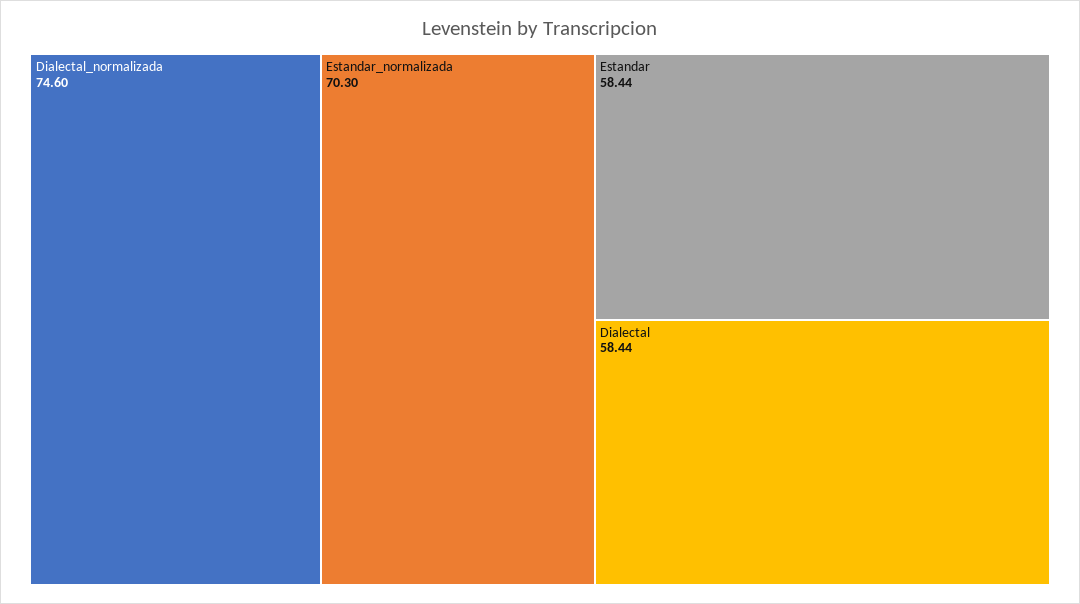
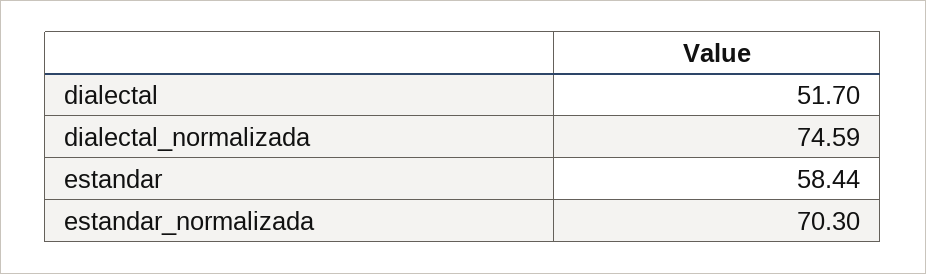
  {
-   "Dialectal_normalizada": 74.6,
+   "Dialectal_normalizada": 74.59,
    "Estandar_normalizada": 70.3,
    "Estandar": 58.44,
-   "Dialectal": 58.44
+   "Dialectal": 51.7
  }

